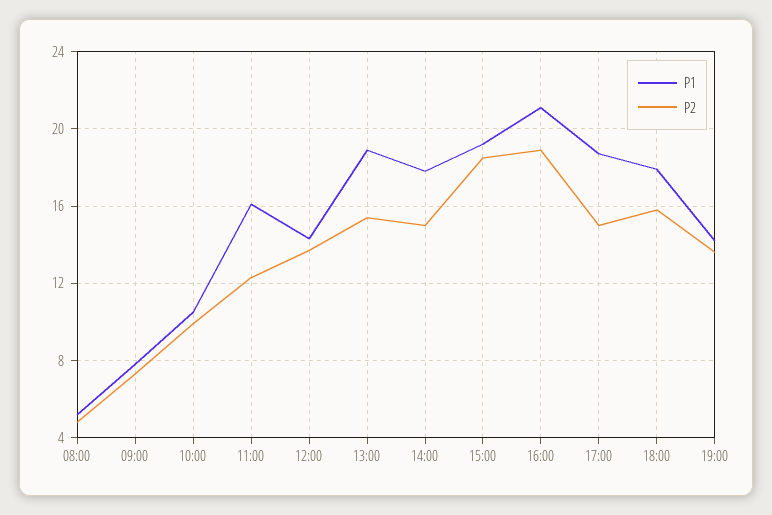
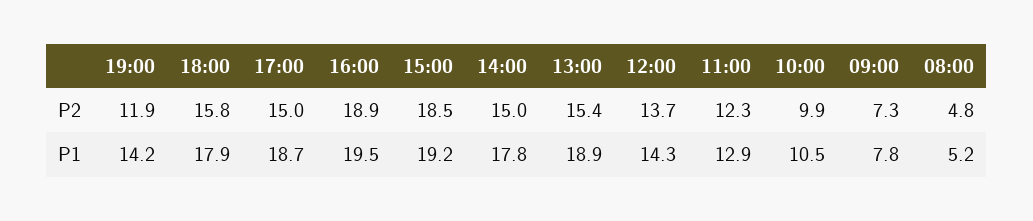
  {
    "P1": {
      "08:00": 5.2,
      "09:00": 7.8,
      "10:00": 10.5,
-     "11:00": 16,
+     "11:00": 12.9,
      "12:00": 14.3,
      "13:00": 18.9,
      "14:00": 17.8,
      "15:00": 19.2,
-     "16:00": 21,
+     "16:00": 19.5,
      "17:00": 18.7,
      "18:00": 17.9,
      "19:00": 14.2
    },
    "P2": {
      "08:00": 4.8,
      "09:00": 7.3,
      "10:00": 9.9,
      "11:00": 12.3,
      "12:00": 13.7,
      "13:00": 15.4,
      "14:00": 15,
      "15:00": 18.5,
      "16:00": 18.9,
      "17:00": 15,
      "18:00": 15.8,
-     "19:00": 13.5
+     "19:00": 11.9
    }
  }

